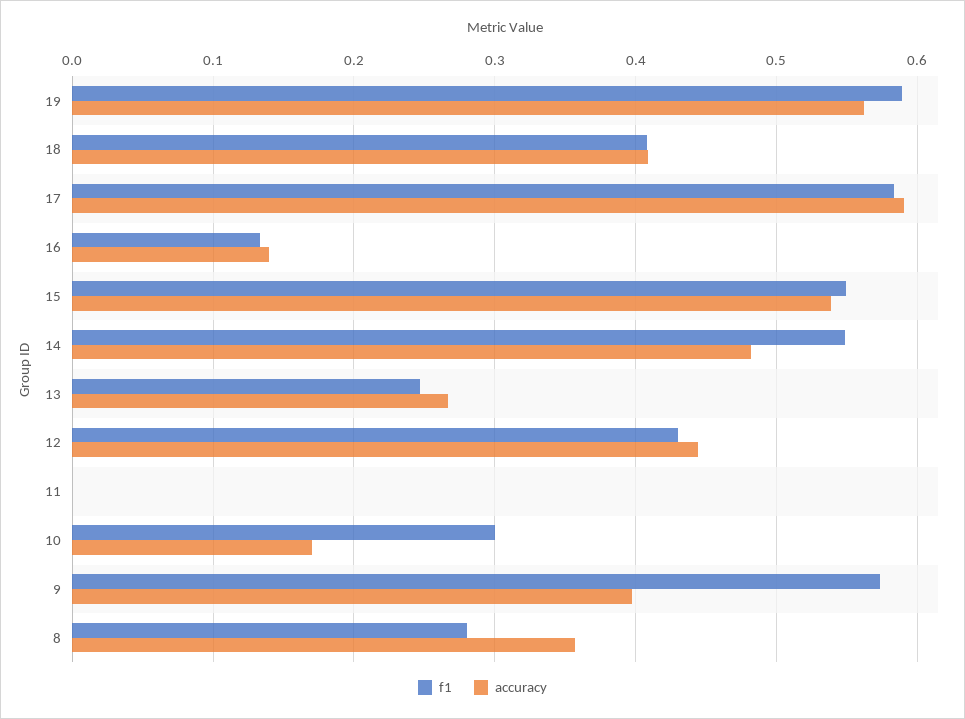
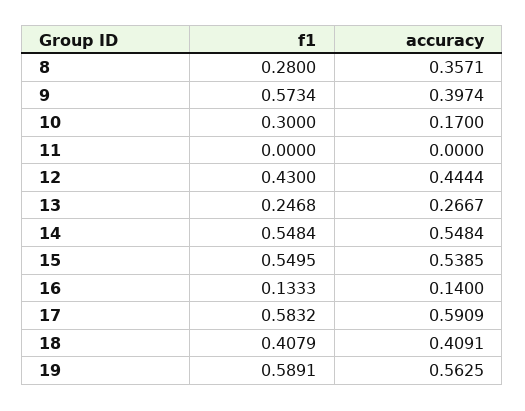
  {
    "f1": {
      "19": 0.5891,
      "18": 0.4079,
      "17": 0.5832,
      "16": 0.1333,
      "15": 0.5495,
      "14": 0.5484,
      "13": 0.2468,
      "12": 0.43,
      "11": 0,
      "10": 0.3,
      "9": 0.5734,
      "8": 0.28
    },
    "accuracy": {
      "19": 0.5625,
      "18": 0.4091,
      "17": 0.5909,
      "16": 0.14,
      "15": 0.5385,
-     "14": 0.48,
+     "14": 0.5484,
      "13": 0.2667,
      "12": 0.4444,
      "11": 0,
      "10": 0.17,
      "9": 0.3974,
      "8": 0.3571
    }
  }

